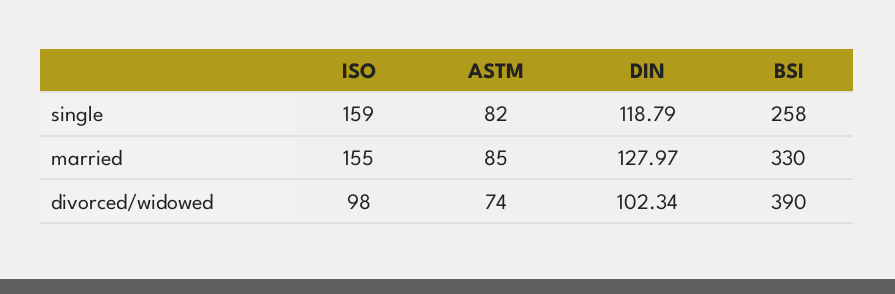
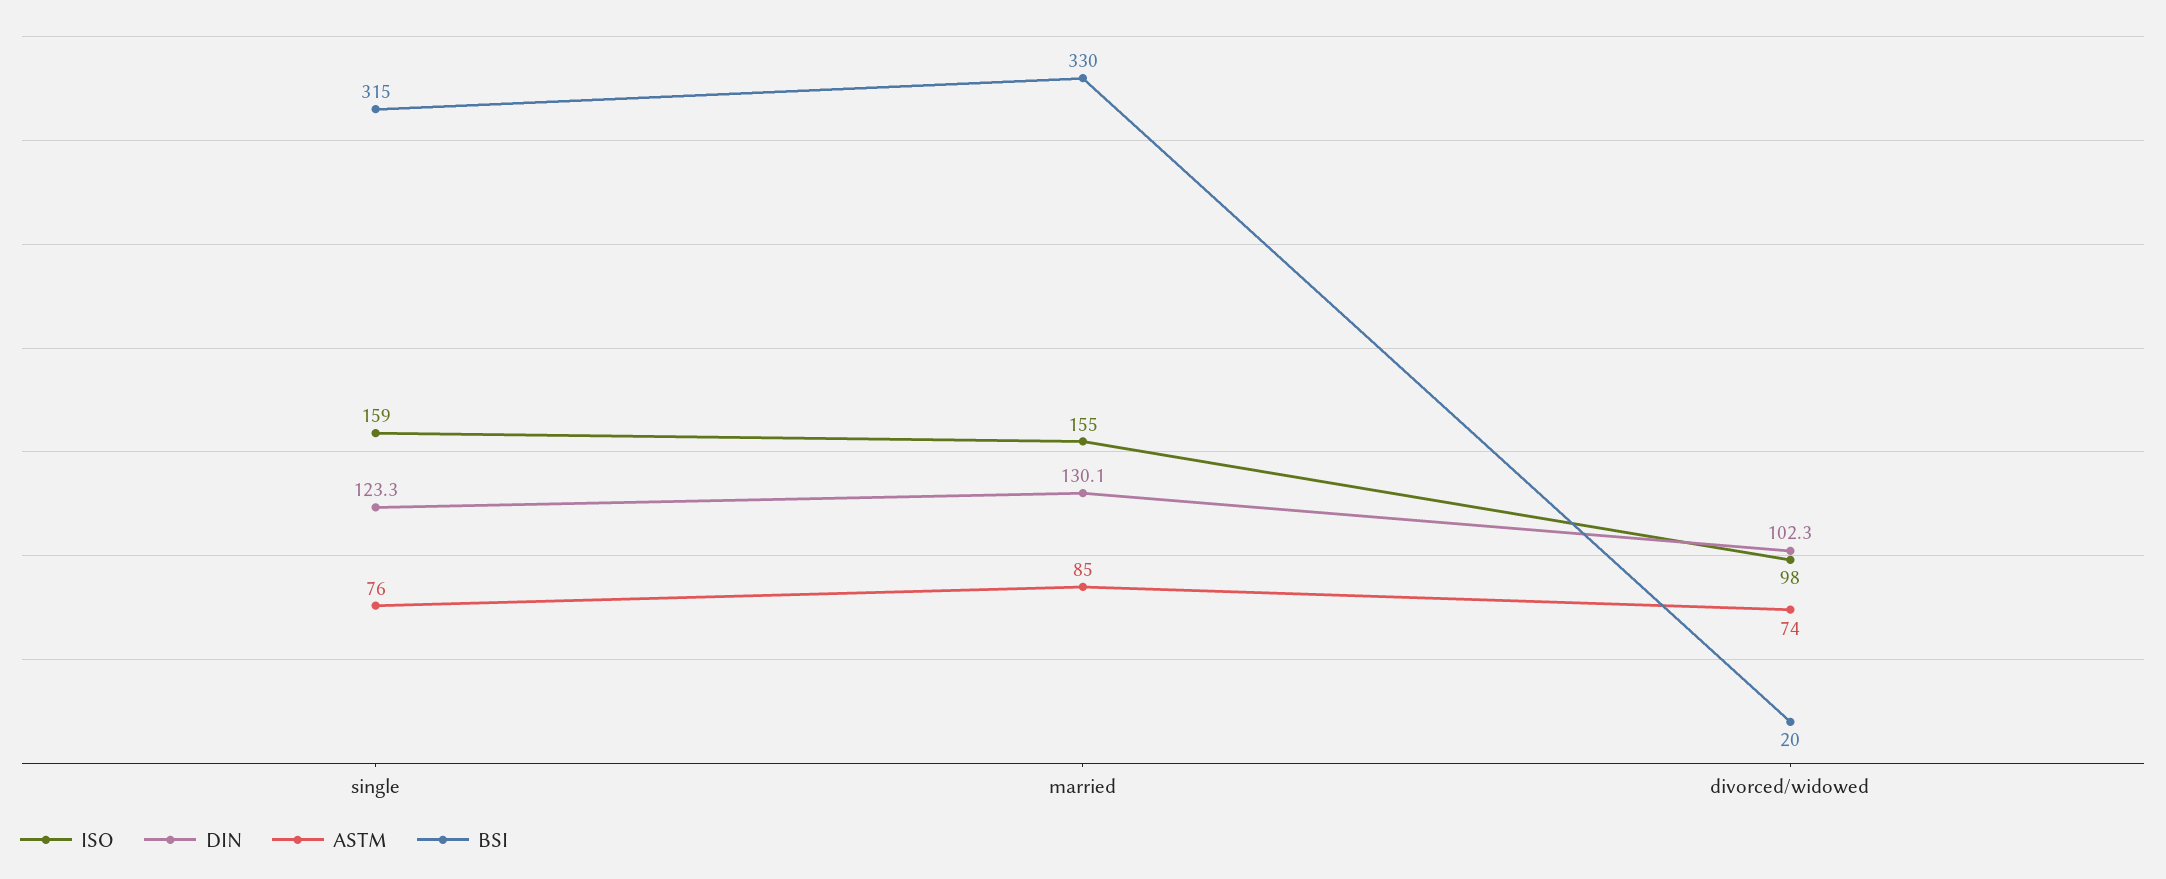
  {
    "ISO": {
      "single": 159,
      "married": 155,
      "divorced/widowed": 98
    },
    "ASTM": {
-     "single": 82,
+     "single": 76,
      "married": 85,
      "divorced/widowed": 74
    },
    "DIN": {
-     "single": 118.79,
+     "single": 123.3,
-     "married": 127.97,
+     "married": 130.1,
      "divorced/widowed": 102.34
    },
    "BSI": {
-     "single": 258,
+     "single": 315,
      "married": 330,
-     "divorced/widowed": 390
+     "divorced/widowed": 20
    }
  }

